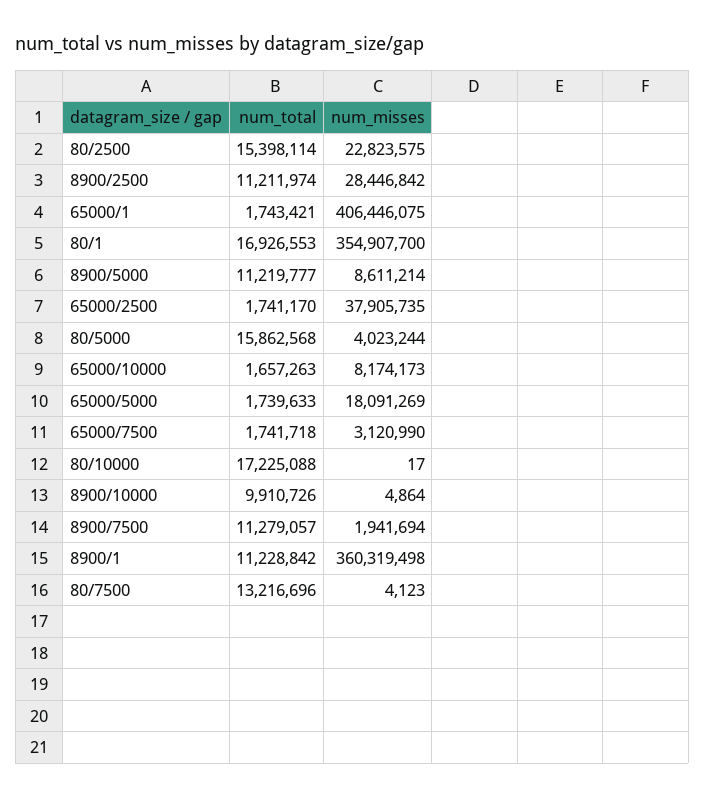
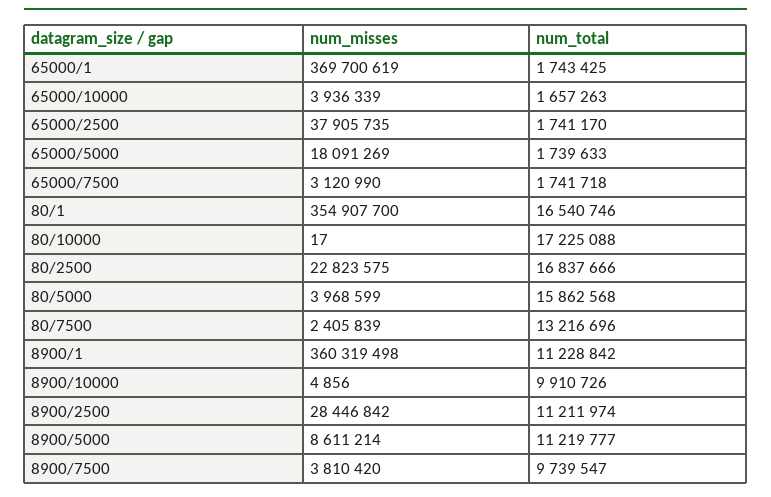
  {
    "num_total": {
-     "80/2500": 15398114,
+     "80/2500": 16837666,
      "8900/2500": 11211974,
-     "65000/1": 1743421,
+     "65000/1": 1743425,
-     "80/1": 16926553,
+     "80/1": 16540746,
      "8900/5000": 11219777,
      "65000/2500": 1741170,
      "80/5000": 15862568,
      "65000/10000": 1657263,
      "65000/5000": 1739633,
      "65000/7500": 1741718,
      "80/10000": 17225088,
      "8900/10000": 9910726,
-     "8900/7500": 11279057,
+     "8900/7500": 9739547,
      "8900/1": 11228842,
      "80/7500": 13216696
    },
    "num_misses": {
      "80/2500": 22823575,
      "8900/2500": 28446842,
-     "65000/1": 406446075,
+     "65000/1": 369700619,
      "80/1": 354907700,
      "8900/5000": 8611214,
      "65000/2500": 37905735,
-     "80/5000": 4023244,
+     "80/5000": 3968599,
-     "65000/10000": 8174173,
+     "65000/10000": 3936339,
      "65000/5000": 18091269,
      "65000/7500": 3120990,
      "80/10000": 17,
-     "8900/10000": 4864,
+     "8900/10000": 4856,
-     "8900/7500": 1941694,
+     "8900/7500": 3810420,
      "8900/1": 360319498,
-     "80/7500": 4123
+     "80/7500": 2405839
    }
  }

